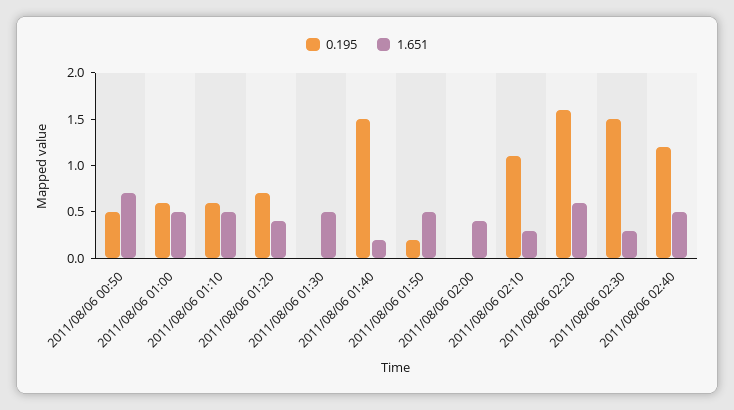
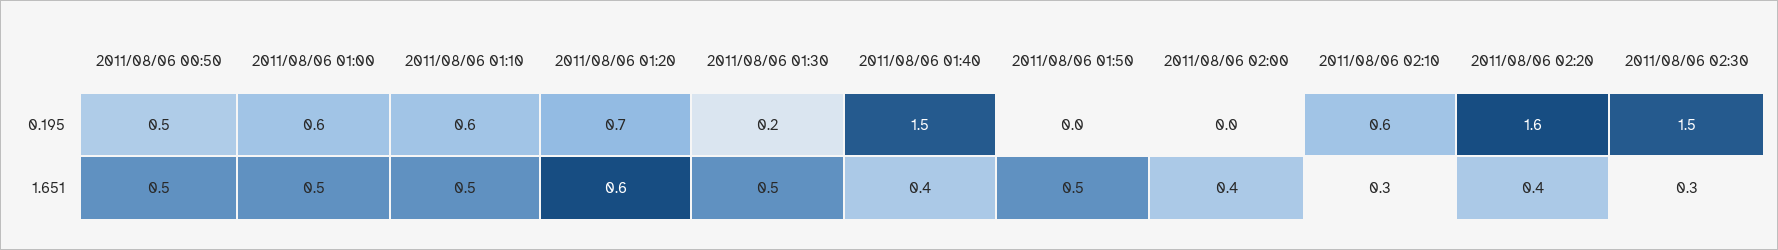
  {
    "0.195": {
      "2011/08/06 00:50": 0.5,
      "2011/08/06 01:00": 0.6,
      "2011/08/06 01:10": 0.6,
      "2011/08/06 01:20": 0.7,
-     "2011/08/06 01:30": 0,
+     "2011/08/06 01:30": 0.2,
      "2011/08/06 01:40": 1.5,
-     "2011/08/06 01:50": 0.2,
+     "2011/08/06 01:50": 0,
      "2011/08/06 02:00": 0,
-     "2011/08/06 02:10": 1.1,
+     "2011/08/06 02:10": 0.6,
      "2011/08/06 02:20": 1.6,
-     "2011/08/06 02:30": 1.5,
+     "2011/08/06 02:30": 1.5
-     "2011/08/06 02:40": 1.2
    },
    "1.651": {
-     "2011/08/06 00:50": 0.7,
+     "2011/08/06 00:50": 0.5,
      "2011/08/06 01:00": 0.5,
      "2011/08/06 01:10": 0.5,
-     "2011/08/06 01:20": 0.4,
+     "2011/08/06 01:20": 0.6,
      "2011/08/06 01:30": 0.5,
-     "2011/08/06 01:40": 0.2,
+     "2011/08/06 01:40": 0.4,
      "2011/08/06 01:50": 0.5,
      "2011/08/06 02:00": 0.4,
      "2011/08/06 02:10": 0.3,
-     "2011/08/06 02:20": 0.6,
+     "2011/08/06 02:20": 0.4,
-     "2011/08/06 02:30": 0.3,
+     "2011/08/06 02:30": 0.3
-     "2011/08/06 02:40": 0.5
    }
  }

